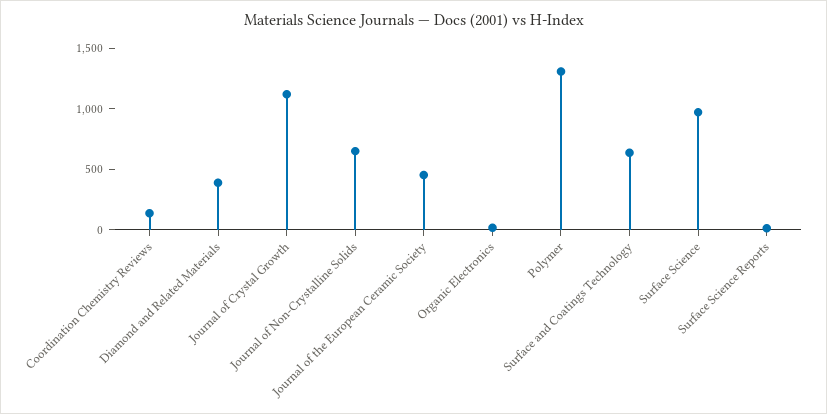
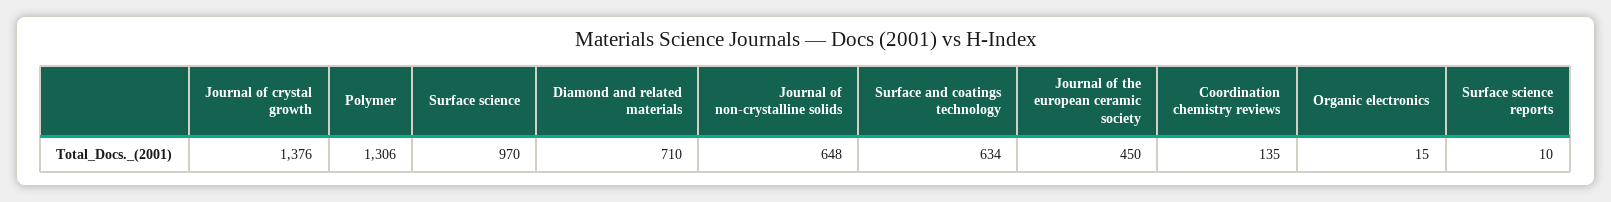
  {
    "Coordination Chemistry Reviews": 135,
-   "Diamond and Related Materials": 400,
+   "Diamond and Related Materials": 710,
-   "Journal of Crystal Growth": 1100,
+   "Journal of Crystal Growth": 1376,
    "Journal of Non-Crystalline Solids": 648,
    "Journal of the European Ceramic Society": 450,
    "Organic Electronics": 15,
    "Polymer": 1306,
    "Surface and Coatings Technology": 634,
    "Surface Science": 970,
    "Surface Science Reports": 10
  }

